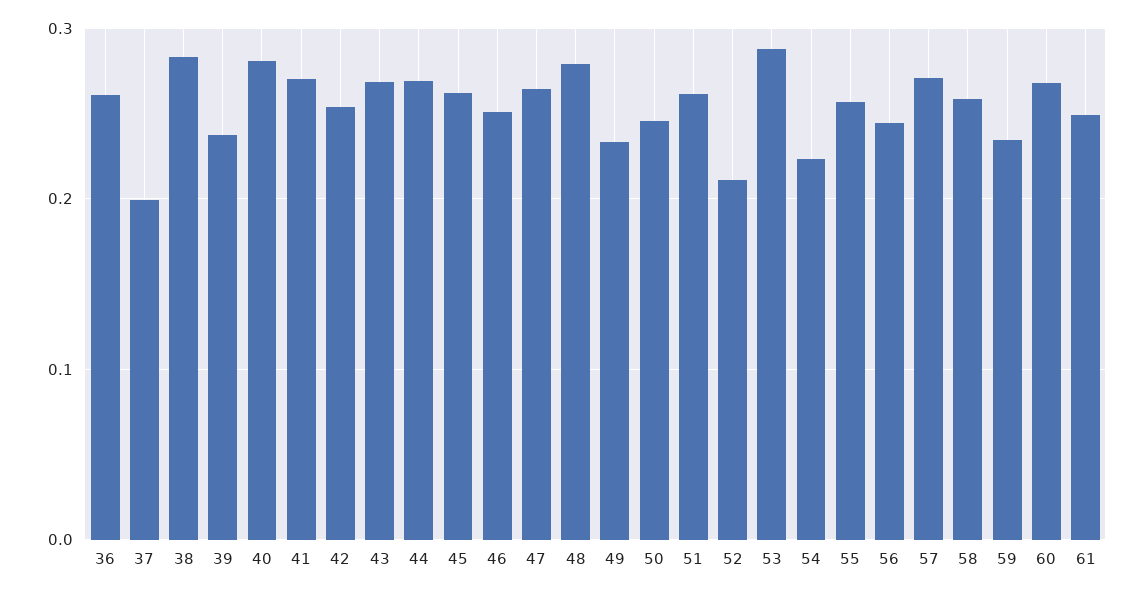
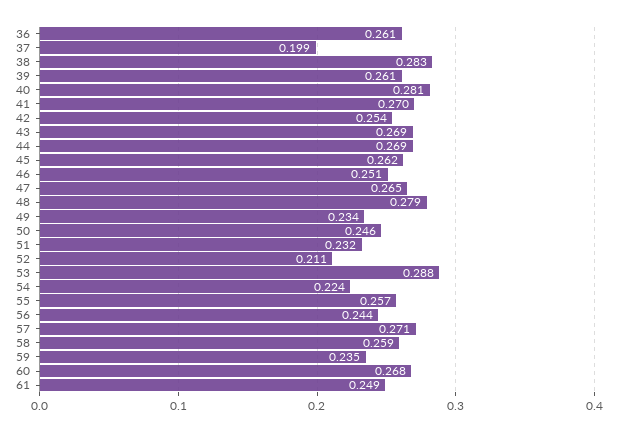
  {
    "36": 0.261,
    "37": 0.199,
    "38": 0.283,
-   "39": 0.24,
+   "39": 0.261,
    "40": 0.281,
    "41": 0.27,
    "42": 0.254,
    "43": 0.269,
    "44": 0.269,
    "45": 0.262,
    "46": 0.251,
    "47": 0.265,
    "48": 0.279,
    "49": 0.234,
    "50": 0.246,
-   "51": 0.26,
+   "51": 0.232,
    "52": 0.211,
    "53": 0.288,
    "54": 0.224,
    "55": 0.257,
    "56": 0.244,
    "57": 0.271,
    "58": 0.259,
    "59": 0.235,
    "60": 0.268,
    "61": 0.249
  }

